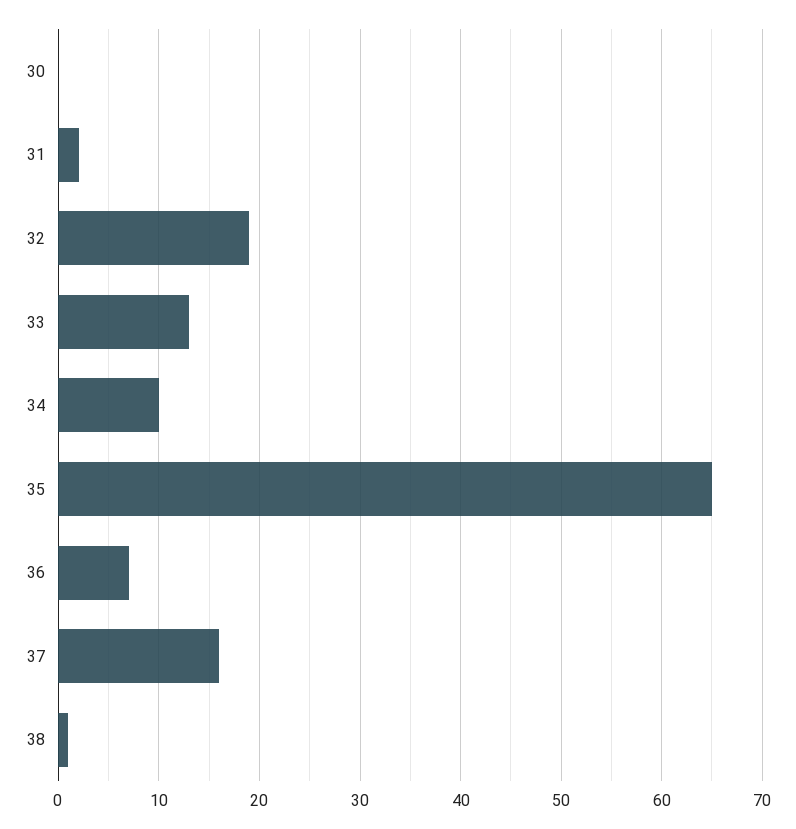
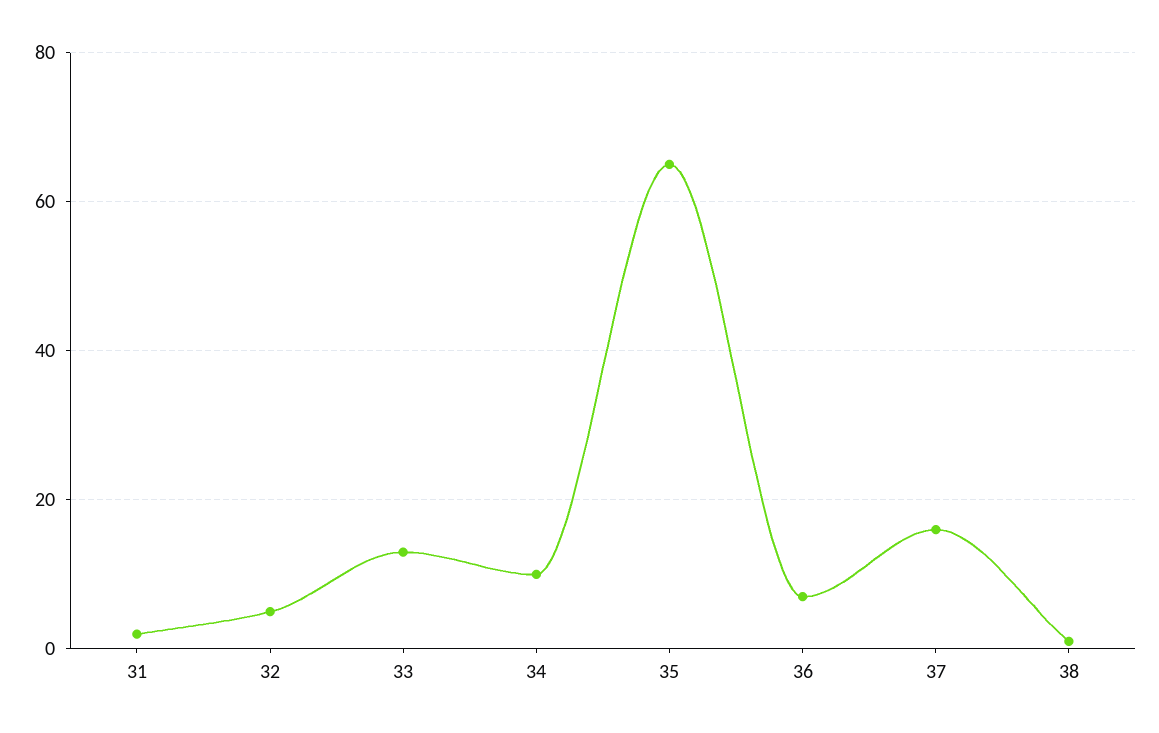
  {
-   "30": 0,
    "31": 2,
-   "32": 19,
+   "32": 5,
    "33": 13,
    "34": 10,
    "35": 65,
    "36": 7,
    "37": 16,
    "38": 1
  }

